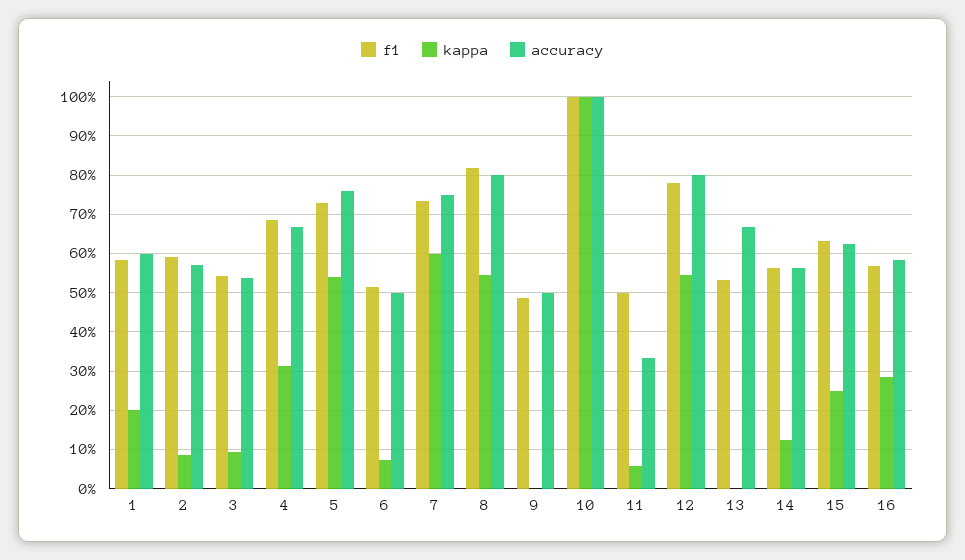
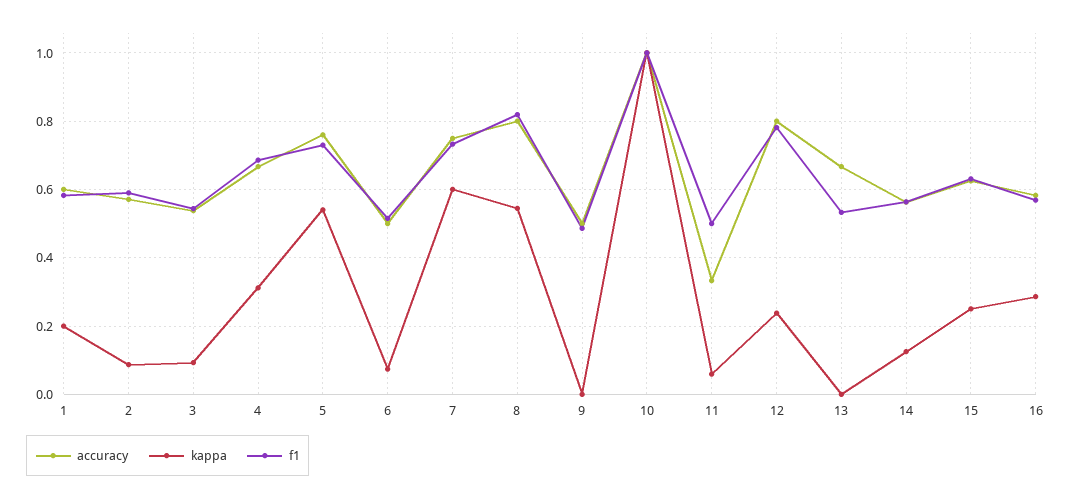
  {
    "f1": {
      "1": 0.58,
      "2": 0.6,
      "3": 0.54,
      "4": 0.68,
      "5": 0.74,
      "6": 0.52,
      "7": 0.74,
      "8": 0.82,
      "9": 0.48,
      "10": 1,
      "11": 0.5,
      "12": 0.78,
      "13": 0.54,
      "14": 0.56,
      "15": 0.64,
      "16": 0.56
    },
    "kappa": {
      "1": 0.2,
      "2": 0.08,
      "3": 0.1,
      "4": 0.32,
      "5": 0.54,
      "6": 0.08,
      "7": 0.6,
      "8": 0.54,
      "9": 0,
      "10": 1,
      "11": 0.06,
-     "12": 0.54,
+     "12": 0.24,
      "13": 0,
      "14": 0.12,
      "15": 0.26,
      "16": 0.28
    },
    "accuracy": {
      "1": 0.6,
      "2": 0.58,
      "3": 0.54,
      "4": 0.66,
      "5": 0.76,
      "6": 0.5,
      "7": 0.76,
      "8": 0.8,
      "9": 0.5,
      "10": 1,
      "11": 0.34,
      "12": 0.8,
      "13": 0.66,
      "14": 0.56,
      "15": 0.62,
      "16": 0.58
    }
  }

